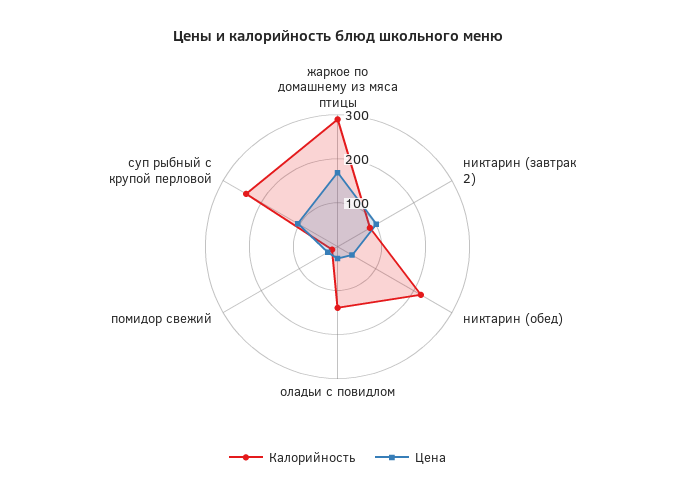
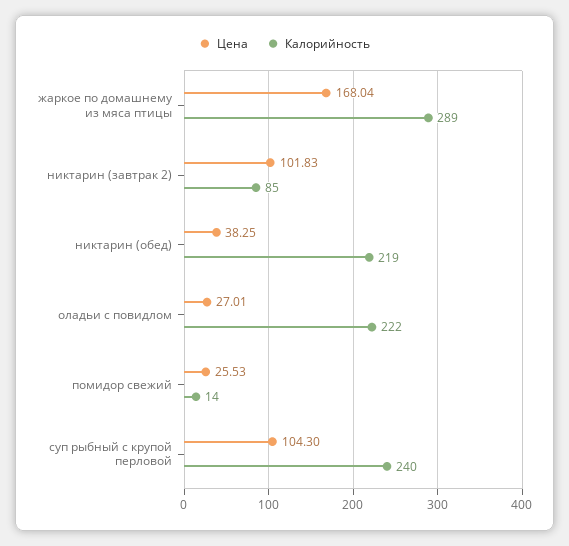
  {
    "Калорийность": {
      "жаркое по домашнему из мяса птицы": 289,
      "никтарин (завтрак 2)": 85,
      "никтарин (обед)": 219,
-     "оладьи с повидлом": 140,
+     "оладьи с повидлом": 222,
      "помидор свежий": 14,
      "суп рыбный с крупой перловой": 240
    },
    "Цена": {
      "жаркое по домашнему из мяса птицы": 168.04,
      "никтарин (завтрак 2)": 101.83,
      "никтарин (обед)": 38.25,
      "оладьи с повидлом": 27.01,
      "помидор свежий": 25.53,
      "суп рыбный с крупой перловой": 104.3
    }
  }

